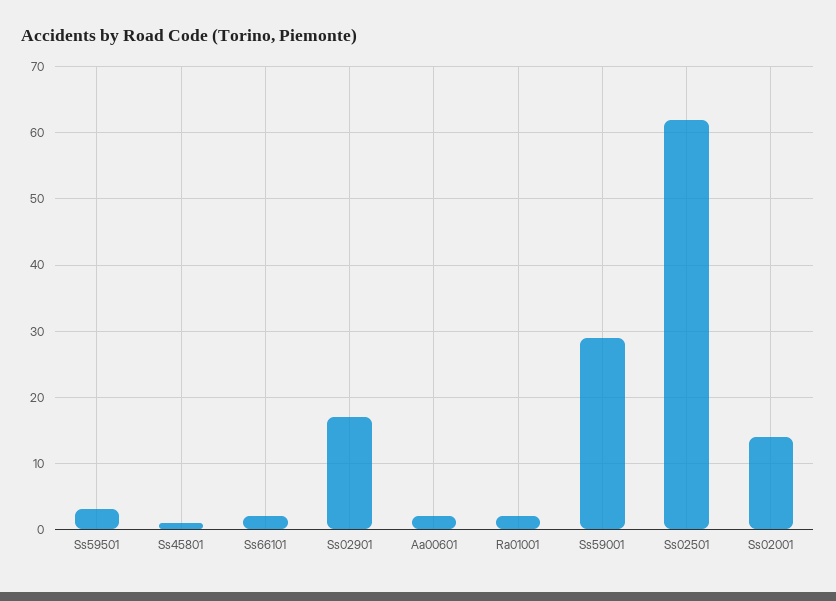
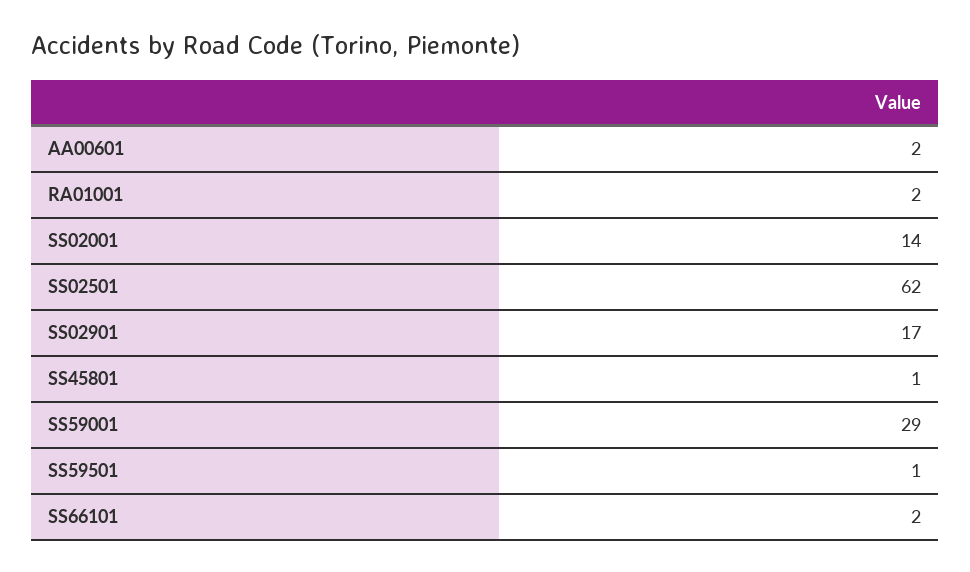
  {
-   "Ss59501": 3,
+   "Ss59501": 1,
    "Ss45801": 1,
    "Ss66101": 2,
    "Ss02901": 17,
    "Aa00601": 2,
    "Ra01001": 2,
    "Ss59001": 29,
    "Ss02501": 62,
    "Ss02001": 14
  }

